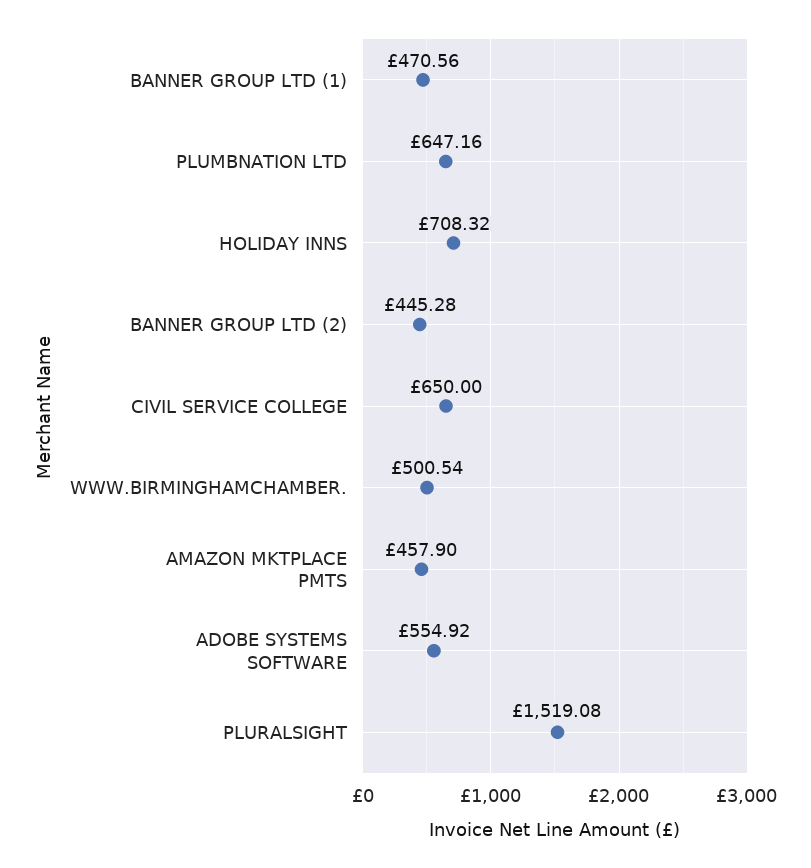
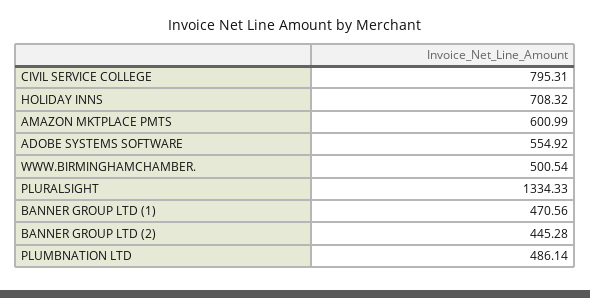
  {
    "BANNER GROUP LTD (1)": 470.56,
-   "PLUMBNATION LTD": 647.16,
+   "PLUMBNATION LTD": 486.14,
    "HOLIDAY INNS": 708.32,
    "BANNER GROUP LTD (2)": 445.28,
-   "CIVIL SERVICE COLLEGE": 650,
+   "CIVIL SERVICE COLLEGE": 795.31,
    "WWW.BIRMINGHAMCHAMBER.": 500.54,
-   "AMAZON MKTPLACE PMTS": 457.9,
+   "AMAZON MKTPLACE PMTS": 600.99,
    "ADOBE SYSTEMS SOFTWARE": 554.92,
-   "PLURALSIGHT": 1519.08
+   "PLURALSIGHT": 1334.33
  }

